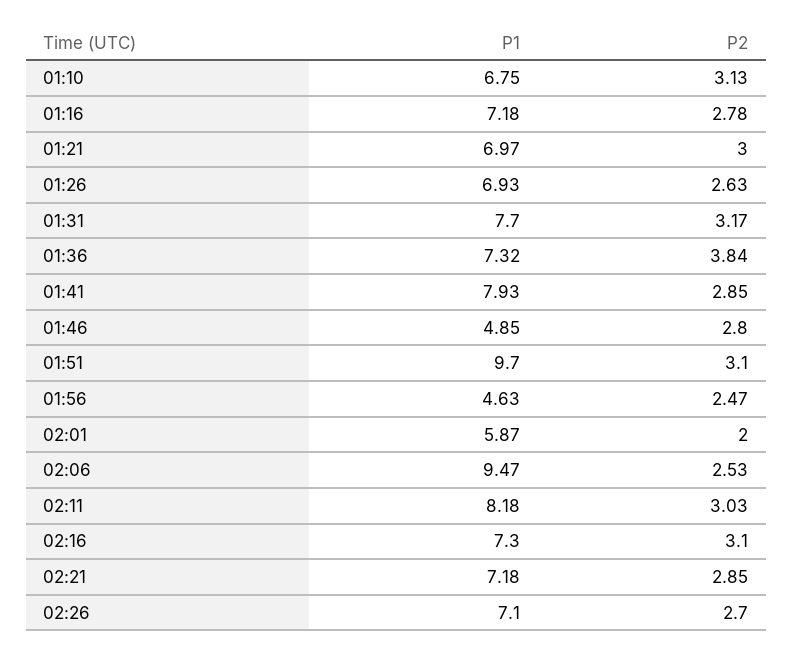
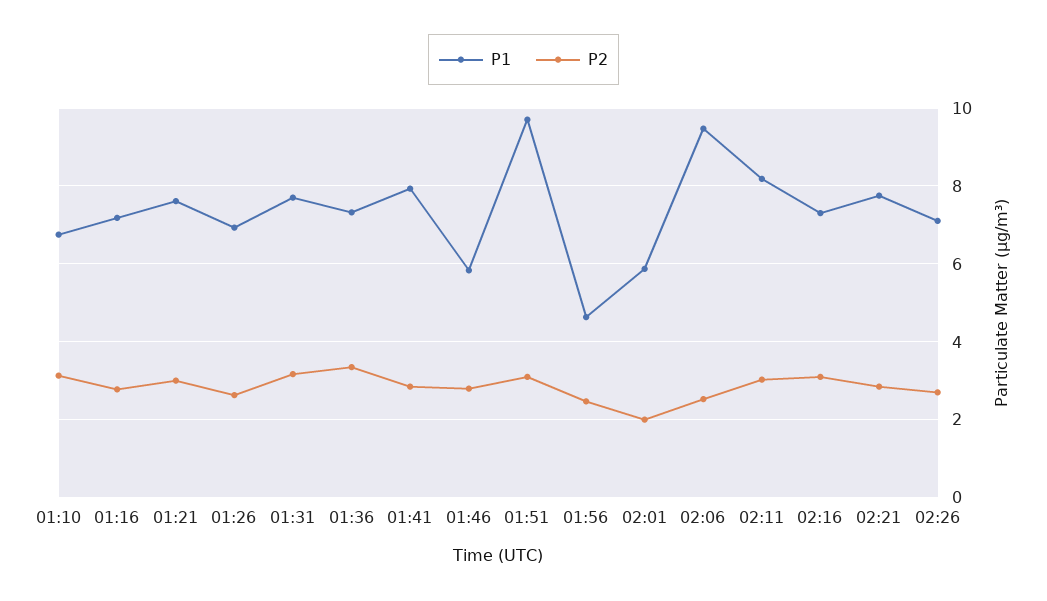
  {
    "P1": {
      "01:10": 6.75,
      "01:16": 7.18,
-     "01:21": 6.97,
+     "01:21": 7.6,
      "01:26": 6.93,
      "01:31": 7.7,
      "01:36": 7.32,
      "01:41": 7.93,
-     "01:46": 4.85,
+     "01:46": 5.8,
      "01:51": 9.7,
      "01:56": 4.63,
      "02:01": 5.87,
      "02:06": 9.47,
      "02:11": 8.18,
      "02:16": 7.3,
-     "02:21": 7.18,
+     "02:21": 7.8,
      "02:26": 7.1
    },
    "P2": {
      "01:10": 3.13,
      "01:16": 2.78,
      "01:21": 3,
      "01:26": 2.63,
      "01:31": 3.17,
-     "01:36": 3.84,
+     "01:36": 3.4,
      "01:41": 2.85,
      "01:46": 2.8,
      "01:51": 3.1,
      "01:56": 2.47,
      "02:01": 2,
      "02:06": 2.53,
      "02:11": 3.03,
      "02:16": 3.1,
      "02:21": 2.85,
      "02:26": 2.7
    }
  }

